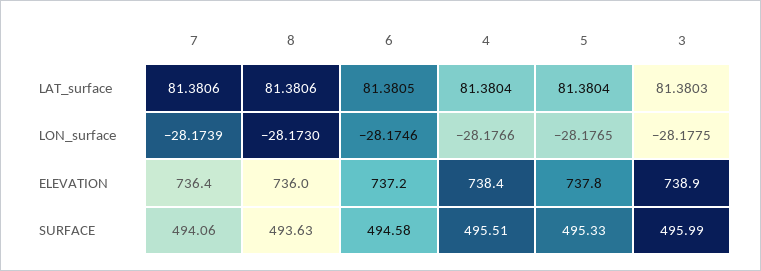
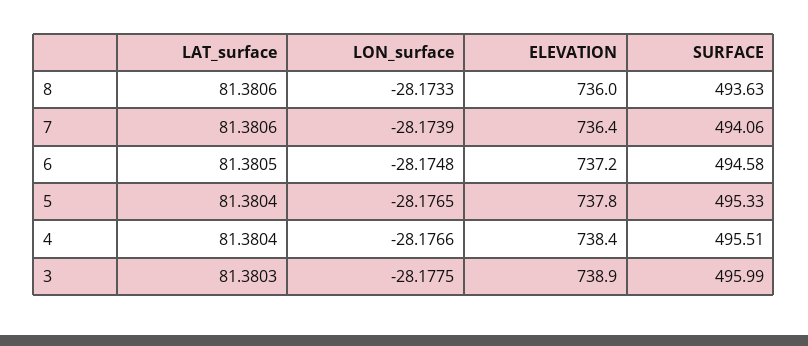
  {
    "7": {
      "LAT_surface": 81.3806,
      "LON_surface": -28.1739,
      "ELEVATION": 736.4,
      "SURFACE": 494.06
    },
    "8": {
      "LAT_surface": 81.3806,
-     "LON_surface": -28.173,
+     "LON_surface": -28.1733,
      "ELEVATION": 736,
      "SURFACE": 493.63
    },
    "6": {
      "LAT_surface": 81.3805,
-     "LON_surface": -28.1746,
+     "LON_surface": -28.1748,
      "ELEVATION": 737.2,
      "SURFACE": 494.58
    },
    "4": {
      "LAT_surface": 81.3804,
      "LON_surface": -28.1766,
      "ELEVATION": 738.4,
      "SURFACE": 495.51
    },
    "5": {
      "LAT_surface": 81.3804,
      "LON_surface": -28.1765,
      "ELEVATION": 737.8,
      "SURFACE": 495.33
    },
    "3": {
      "LAT_surface": 81.3803,
      "LON_surface": -28.1775,
      "ELEVATION": 738.9,
      "SURFACE": 495.99
    }
  }

